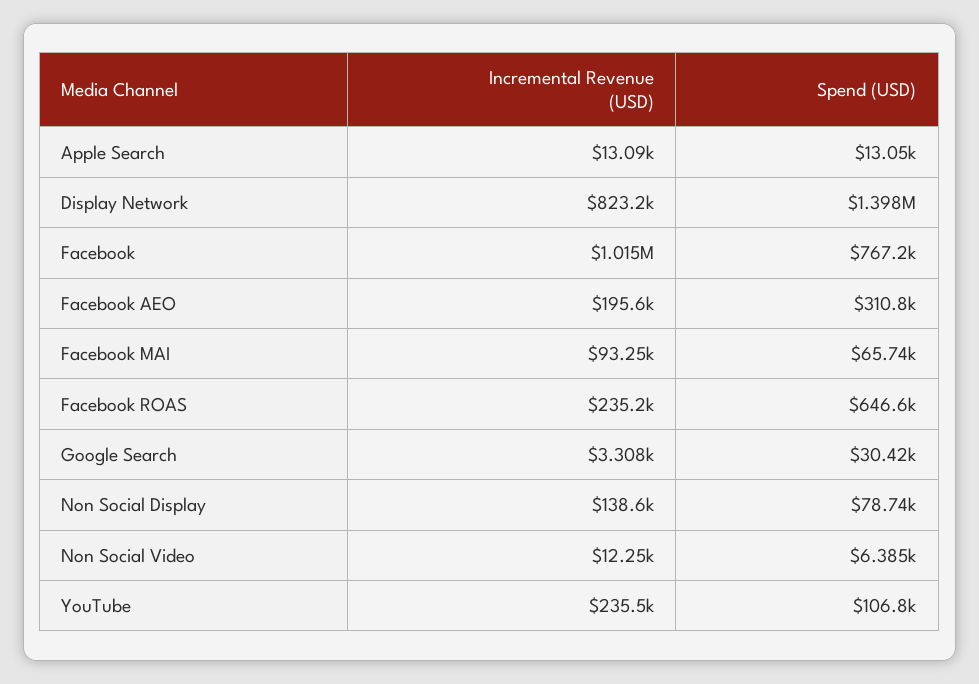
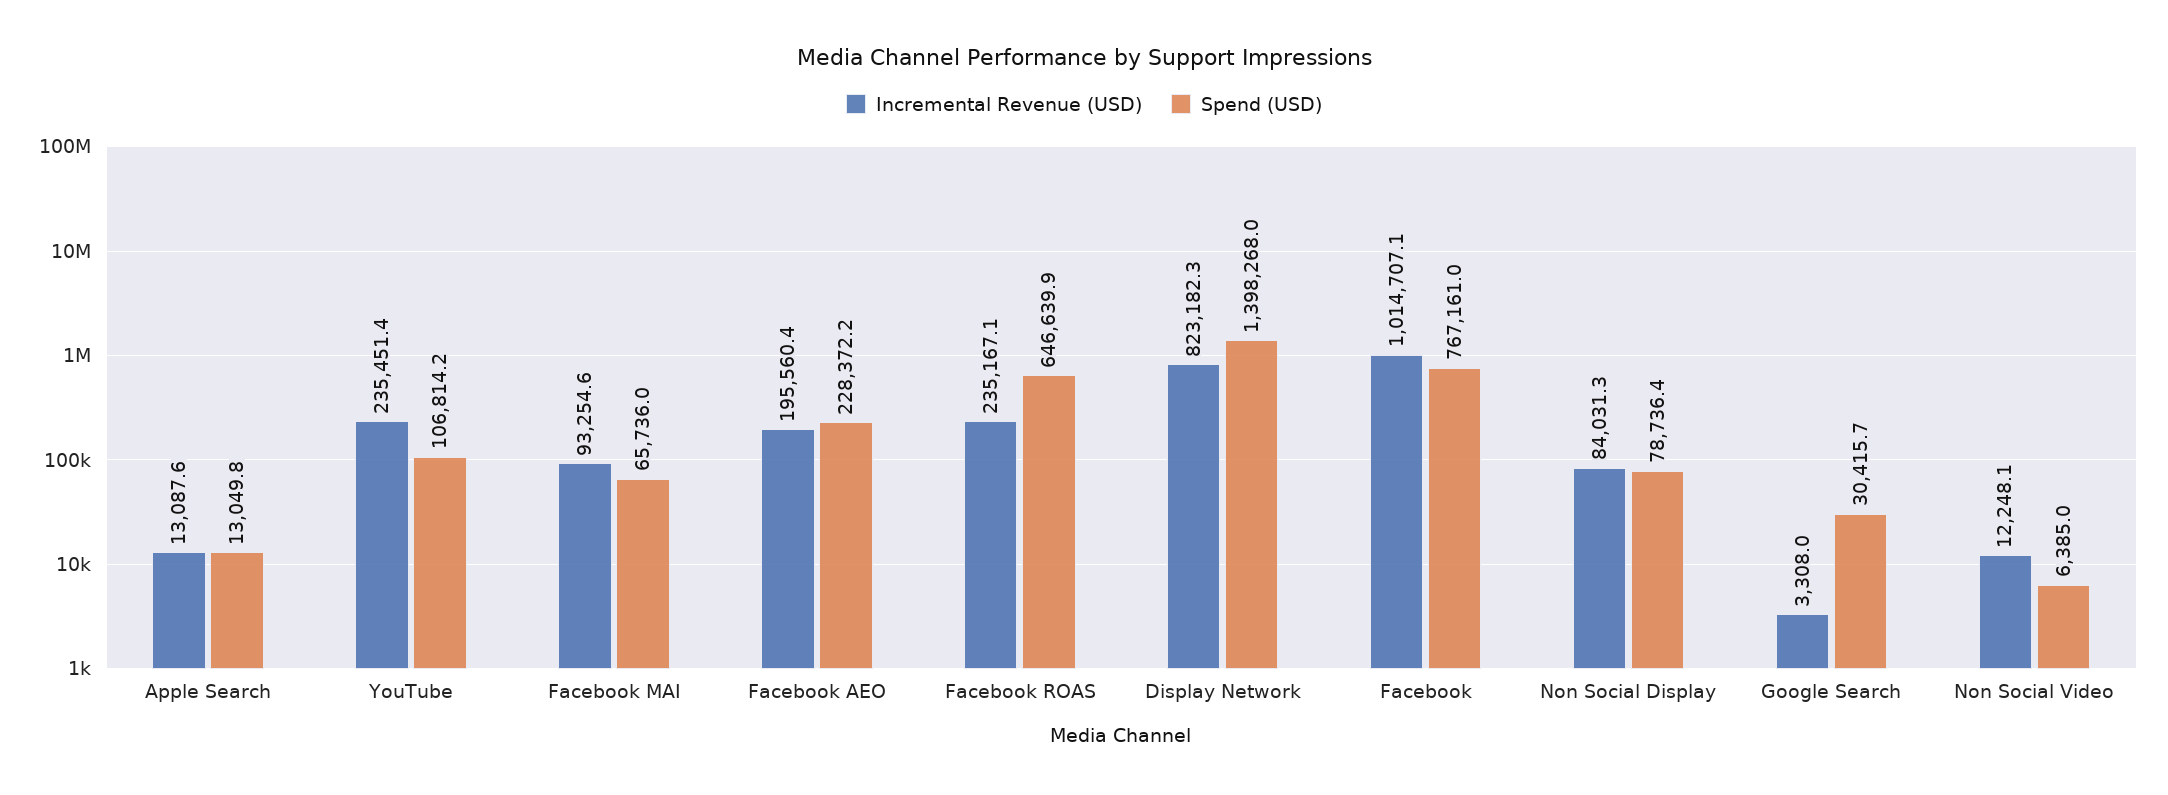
  {
    "Incremental Revenue (USD)": {
      "Apple Search": 13087.6,
      "Display Network": 823182.3,
      "Facebook": 1014707.1,
      "Facebook AEO": 195560.4,
      "Facebook MAI": 93254.6,
      "Facebook ROAS": 235167.1,
      "Google Search": 3308,
-     "Non Social Display": 138600,
+     "Non Social Display": 84031.3,
      "Non Social Video": 12248.1,
      "YouTube": 235451.4
    },
    "Spend (USD)": {
      "Apple Search": 13049.8,
      "Display Network": 1398268,
      "Facebook": 767161,
-     "Facebook AEO": 310800,
+     "Facebook AEO": 228372.2,
      "Facebook MAI": 65736,
      "Facebook ROAS": 646639.9,
      "Google Search": 30415.7,
      "Non Social Display": 78736.4,
      "Non Social Video": 6385,
      "YouTube": 106814.2
    }
  }

